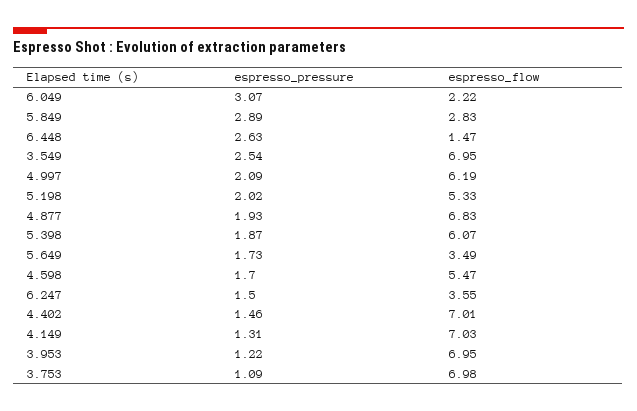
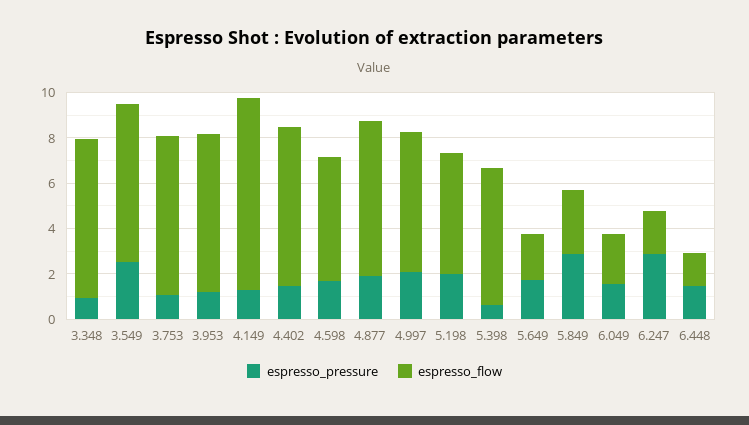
  {
    "espresso_pressure": {
-     "6.049": 3.07,
+     "6.049": 1.5,
      "5.849": 2.89,
-     "6.448": 2.63,
+     "6.448": 1.5,
      "3.549": 2.54,
      "4.997": 2.09,
      "5.198": 2.02,
      "4.877": 1.93,
-     "5.398": 1.87,
+     "5.398": 0.5,
      "5.649": 1.73,
      "4.598": 1.7,
-     "6.247": 1.5,
+     "6.247": 3,
      "4.402": 1.46,
      "4.149": 1.31,
      "3.953": 1.22,
-     "3.753": 1.09
+     "3.753": 1.09,
+     "3.348": 1
    },
    "espresso_flow": {
      "6.049": 2.22,
      "5.849": 2.83,
      "6.448": 1.47,
      "3.549": 6.95,
      "4.997": 6.19,
      "5.198": 5.33,
      "4.877": 6.83,
      "5.398": 6.07,
-     "5.649": 3.49,
+     "5.649": 2,
      "4.598": 5.47,
-     "6.247": 3.55,
+     "6.247": 2,
      "4.402": 7.01,
-     "4.149": 7.03,
+     "4.149": 8.5,
      "3.953": 6.95,
-     "3.753": 6.98
+     "3.753": 6.98,
+     "3.348": 7
    }
  }

